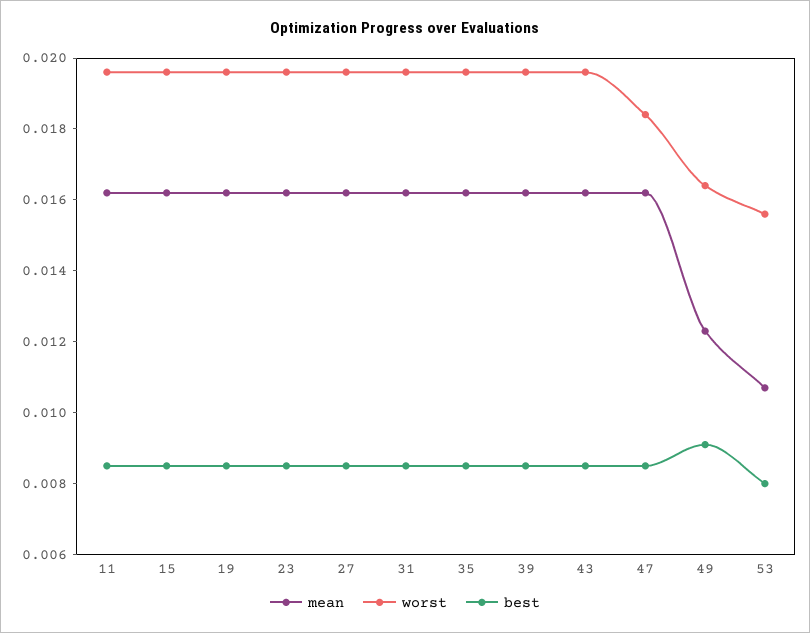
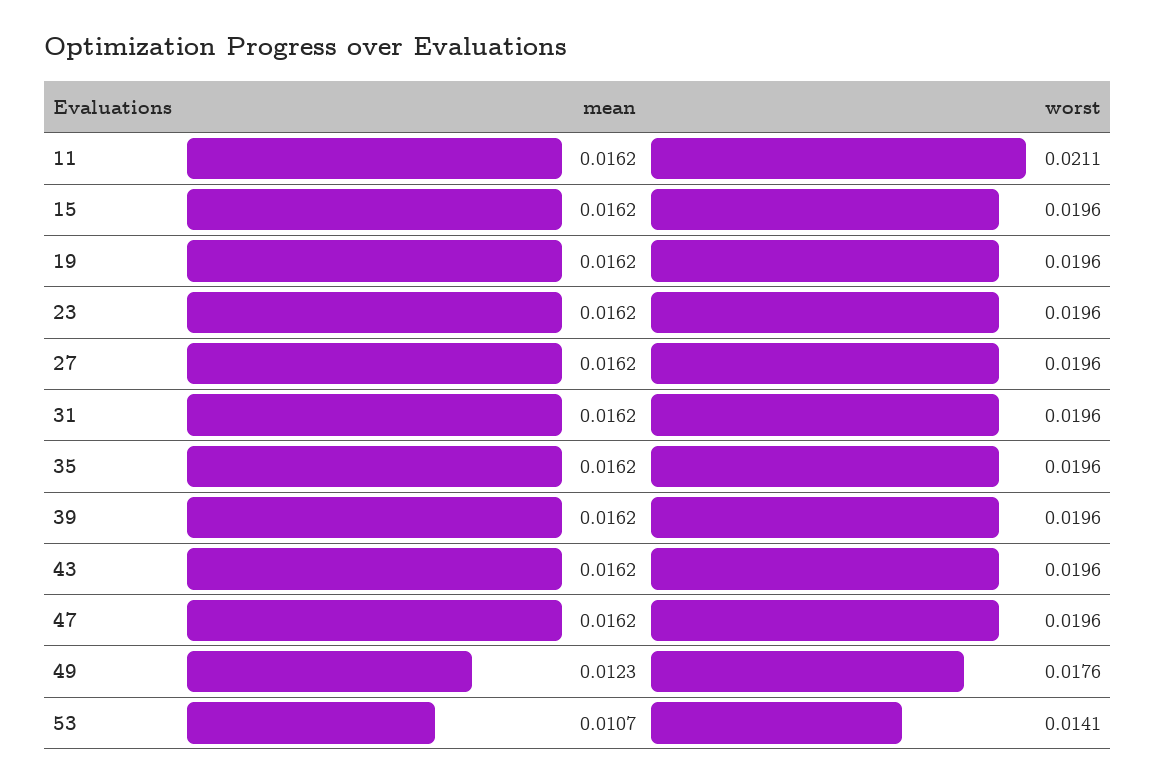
  {
    "mean": {
      "11": 0.0162,
      "15": 0.0162,
      "19": 0.0162,
      "23": 0.0162,
      "27": 0.0162,
      "31": 0.0162,
      "35": 0.0162,
      "39": 0.0162,
      "43": 0.0162,
      "47": 0.0162,
      "49": 0.0123,
      "53": 0.0107
    },
    "worst": {
-     "11": 0.0195,
+     "11": 0.0211,
      "15": 0.0196,
      "19": 0.0196,
      "23": 0.0196,
      "27": 0.0196,
      "31": 0.0196,
      "35": 0.0196,
      "39": 0.0196,
      "43": 0.0196,
-     "47": 0.0185,
+     "47": 0.0196,
-     "49": 0.0165,
+     "49": 0.0176,
-     "53": 0.0155
+     "53": 0.0141
-   },
+   }
-   "best": {
-     "11": 0.0085,
-     "15": 0.0085,
-     "19": 0.0085,
-     "23": 0.0085,
-     "27": 0.0085,
-     "31": 0.0085,
-     "35": 0.0085,
-     "39": 0.0085,
-     "43": 0.0085,
-     "47": 0.0085,
-     "49": 0.009,
-     "53": 0.008
-   }
  }

